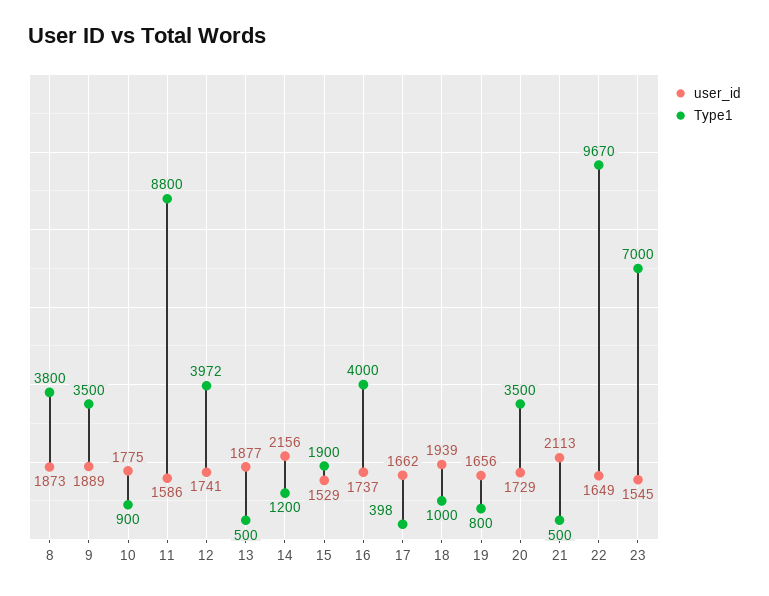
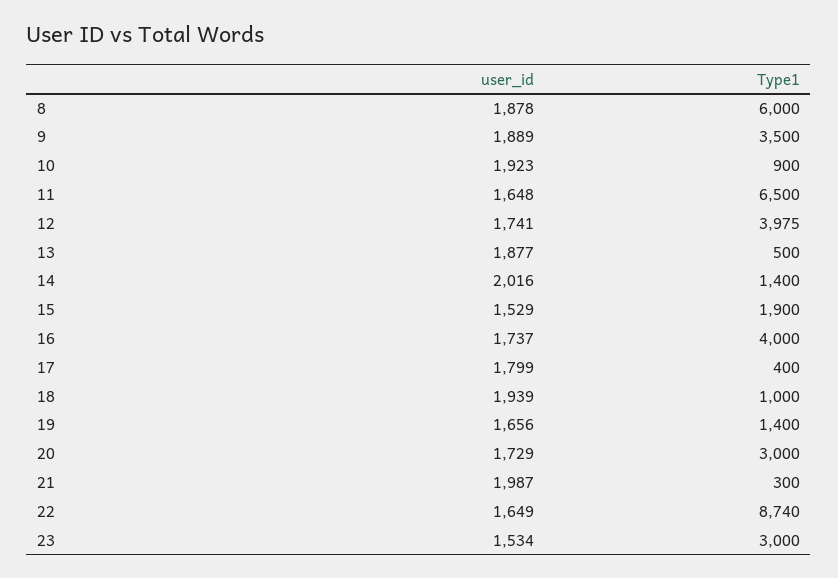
  {
    "user_id": {
-     "8": 1873,
+     "8": 1878,
      "9": 1889,
-     "10": 1775,
+     "10": 1923,
-     "11": 1586,
+     "11": 1648,
      "12": 1741,
      "13": 1877,
-     "14": 2156,
+     "14": 2016,
      "15": 1529,
      "16": 1737,
-     "17": 1662,
+     "17": 1799,
      "18": 1939,
      "19": 1656,
      "20": 1729,
-     "21": 2113,
+     "21": 1987,
      "22": 1649,
-     "23": 1545
+     "23": 1534
    },
    "Type1": {
-     "8": 3800,
+     "8": 6000,
      "9": 3500,
      "10": 900,
-     "11": 8800,
+     "11": 6500,
-     "12": 3972,
+     "12": 3975,
      "13": 500,
-     "14": 1200,
+     "14": 1400,
      "15": 1900,
      "16": 4000,
-     "17": 398,
+     "17": 400,
      "18": 1000,
-     "19": 800,
+     "19": 1400,
-     "20": 3500,
+     "20": 3000,
-     "21": 500,
+     "21": 300,
-     "22": 9670,
+     "22": 8740,
-     "23": 7000
+     "23": 3000
    }
  }

